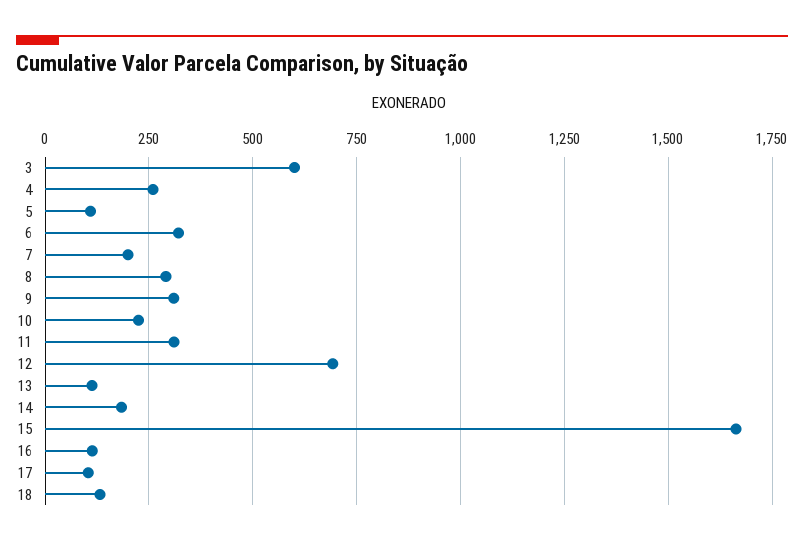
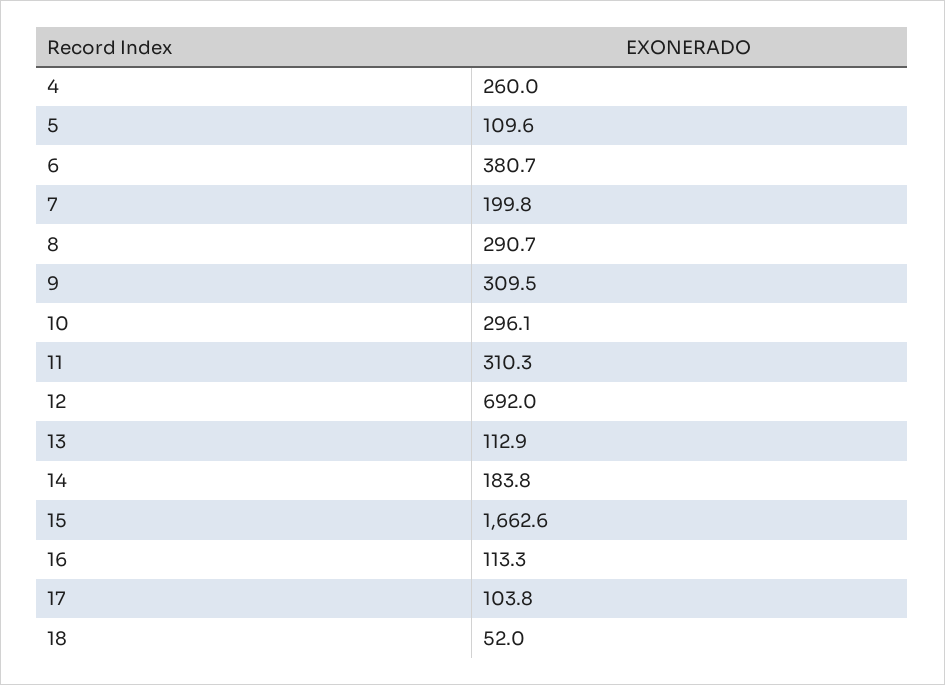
  {
-   "3": 600,
    "4": 260,
    "5": 109.6,
-   "6": 325,
+   "6": 380.7,
    "7": 199.8,
    "8": 290.7,
    "9": 309.5,
-   "10": 225,
+   "10": 296.1,
    "11": 310.3,
    "12": 692,
    "13": 112.9,
    "14": 183.8,
    "15": 1662.6,
    "16": 113.3,
    "17": 103.8,
-   "18": 125
+   "18": 52
  }

